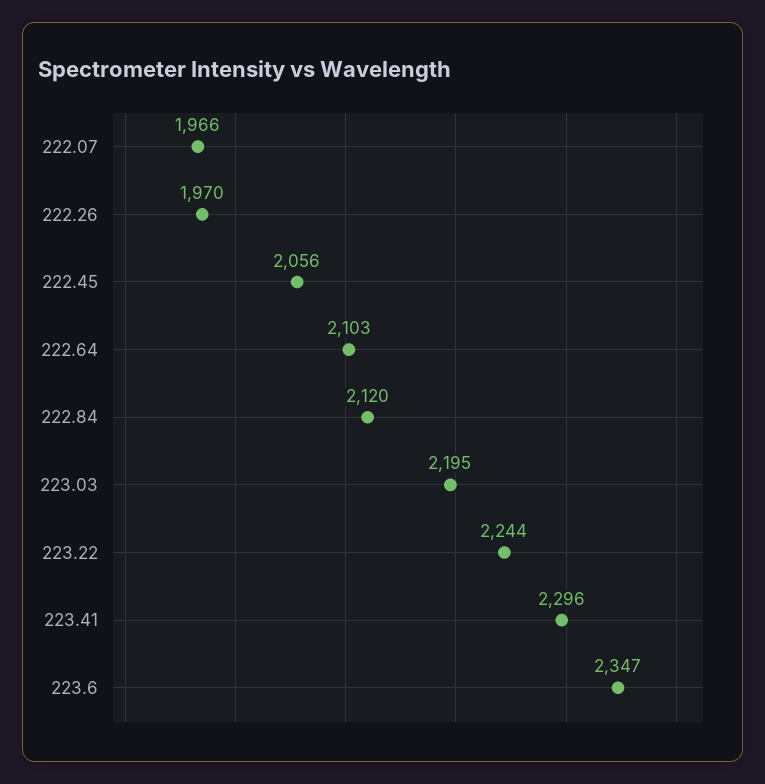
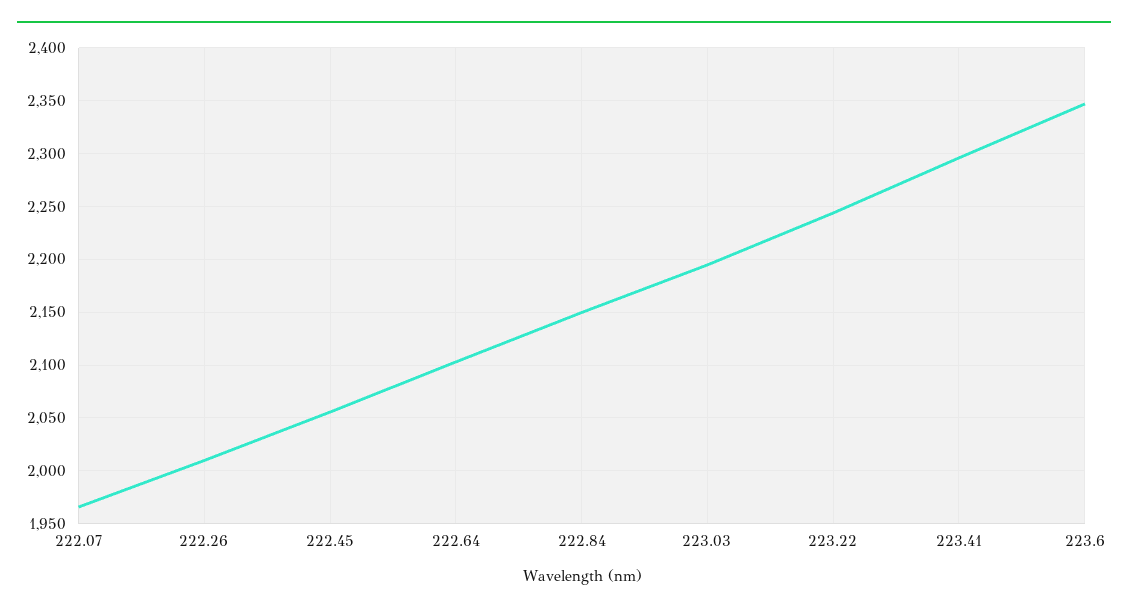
  {
    "222.07": 1966,
-   "222.26": 1970,
+   "222.26": 2010,
    "222.45": 2056,
    "222.64": 2103,
-   "222.84": 2120,
+   "222.84": 2150,
    "223.03": 2195,
    "223.22": 2244,
    "223.41": 2296,
    "223.6": 2347
  }

